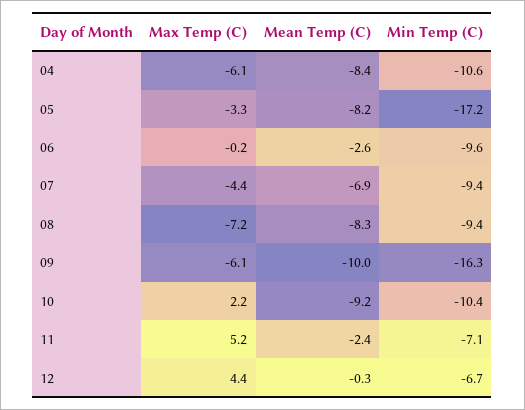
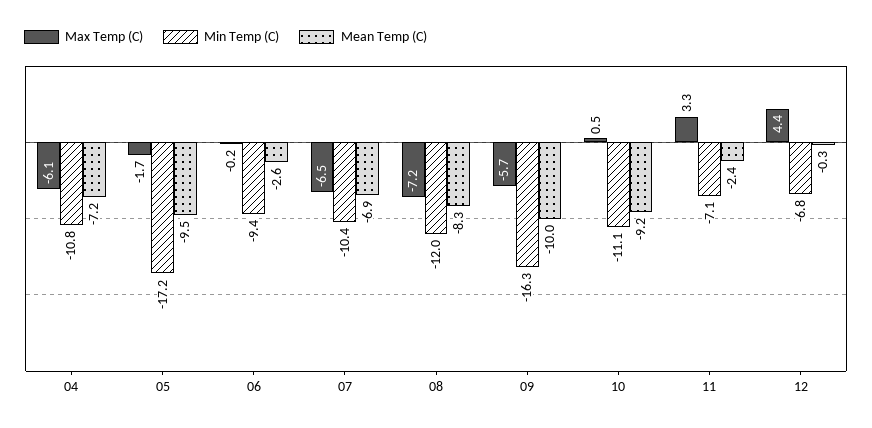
  {
    "Max Temp (C)": {
      "04": -6.1,
-     "05": -3.3,
+     "05": -1.7,
      "06": -0.2,
-     "07": -4.4,
+     "07": -6.5,
      "08": -7.2,
-     "09": -6.1,
+     "09": -5.7,
-     "10": 2.2,
+     "10": 0.5,
-     "11": 5.2,
+     "11": 3.3,
      "12": 4.4
    },
    "Mean Temp (C)": {
-     "04": -8.4,
+     "04": -7.2,
-     "05": -8.2,
+     "05": -9.5,
      "06": -2.6,
      "07": -6.9,
      "08": -8.3,
      "09": -10,
      "10": -9.2,
      "11": -2.4,
      "12": -0.3
    },
    "Min Temp (C)": {
-     "04": -10.6,
+     "04": -10.8,
      "05": -17.2,
-     "06": -9.6,
+     "06": -9.4,
-     "07": -9.4,
+     "07": -10.4,
-     "08": -9.4,
+     "08": -12,
      "09": -16.3,
-     "10": -10.4,
+     "10": -11.1,
      "11": -7.1,
-     "12": -6.7
+     "12": -6.8
    }
  }

